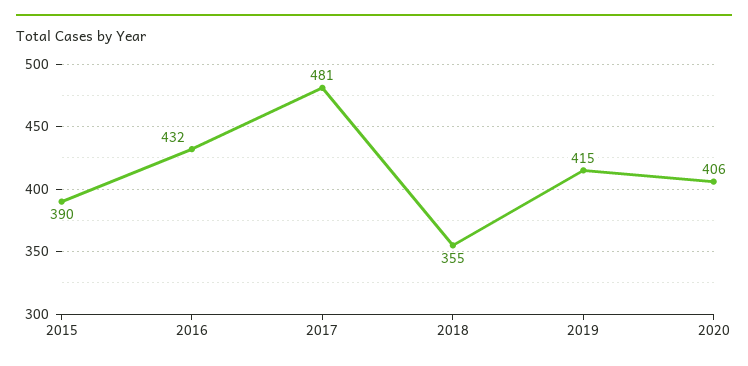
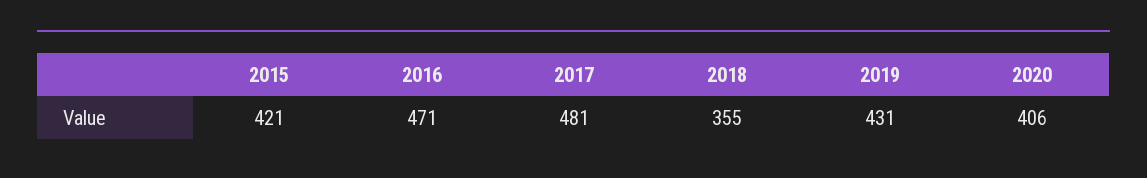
  {
-   "2015": 390,
+   "2015": 421,
-   "2016": 432,
+   "2016": 471,
    "2017": 481,
    "2018": 355,
-   "2019": 415,
+   "2019": 431,
    "2020": 406
  }

